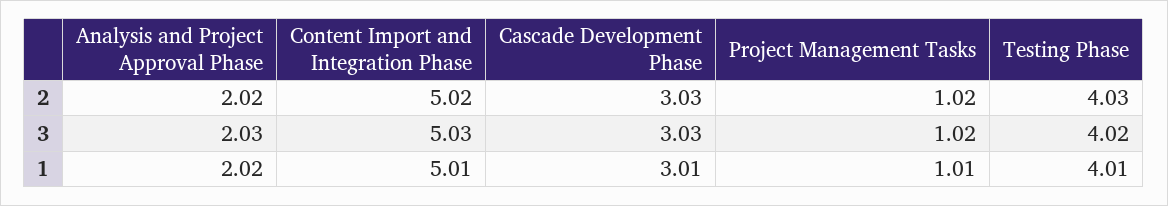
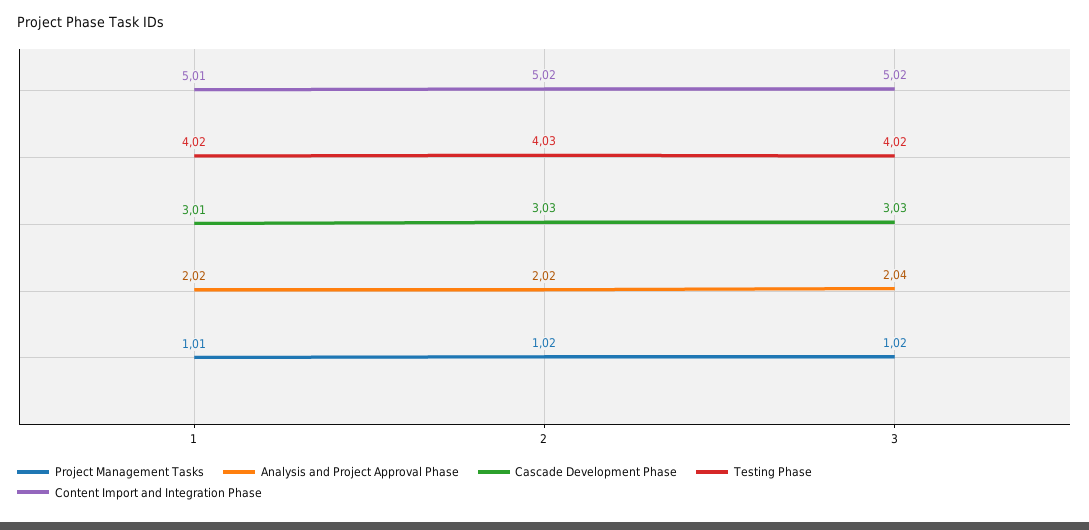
  {
    "Analysis and Project Approval Phase": {
      "2": 2.02,
-     "3": 2.03,
+     "3": 2.04,
      "1": 2.02
    },
    "Content Import and Integration Phase": {
      "2": 5.02,
-     "3": 5.03,
+     "3": 5.02,
      "1": 5.01
    },
    "Cascade Development Phase": {
      "2": 3.03,
      "3": 3.03,
      "1": 3.01
    },
    "Project Management Tasks": {
      "2": 1.02,
      "3": 1.02,
      "1": 1.01
    },
    "Testing Phase": {
      "2": 4.03,
      "3": 4.02,
-     "1": 4.01
+     "1": 4.02
    }
  }

